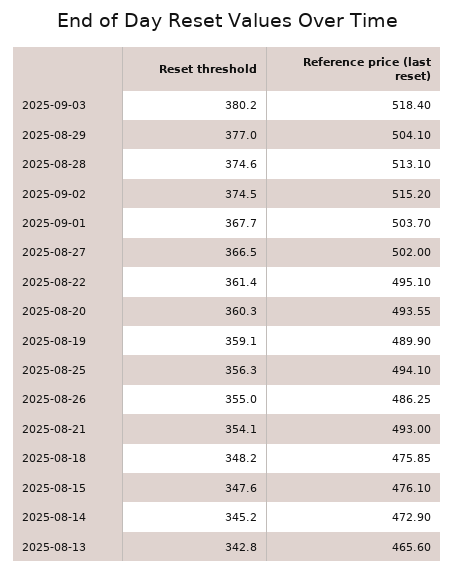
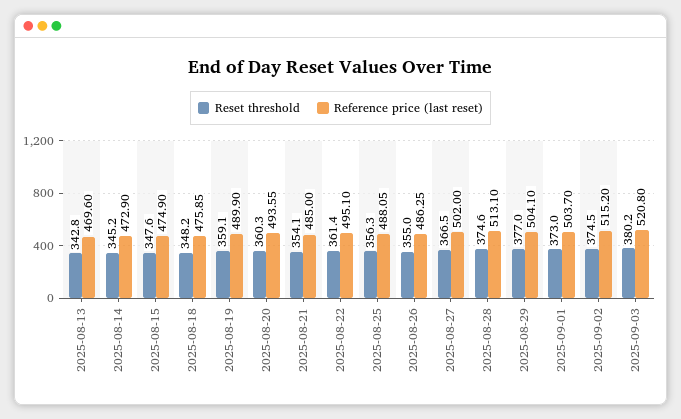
  {
    "Reset threshold": {
      "2025-09-03": 380.2,
      "2025-08-29": 377,
      "2025-08-28": 374.6,
      "2025-09-02": 374.5,
-     "2025-09-01": 367.7,
+     "2025-09-01": 373,
      "2025-08-27": 366.5,
      "2025-08-22": 361.4,
      "2025-08-20": 360.3,
      "2025-08-19": 359.1,
      "2025-08-25": 356.3,
      "2025-08-26": 355,
      "2025-08-21": 354.1,
      "2025-08-18": 348.2,
      "2025-08-15": 347.6,
      "2025-08-14": 345.2,
      "2025-08-13": 342.8
    },
    "Reference price (last reset)": {
-     "2025-09-03": 518.4,
+     "2025-09-03": 520.8,
      "2025-08-29": 504.1,
      "2025-08-28": 513.1,
      "2025-09-02": 515.2,
      "2025-09-01": 503.7,
      "2025-08-27": 502,
      "2025-08-22": 495.1,
      "2025-08-20": 493.55,
      "2025-08-19": 489.9,
-     "2025-08-25": 494.1,
+     "2025-08-25": 488.05,
      "2025-08-26": 486.25,
-     "2025-08-21": 493,
+     "2025-08-21": 485,
      "2025-08-18": 475.85,
-     "2025-08-15": 476.1,
+     "2025-08-15": 474.9,
      "2025-08-14": 472.9,
-     "2025-08-13": 465.6
+     "2025-08-13": 469.6
    }
  }

